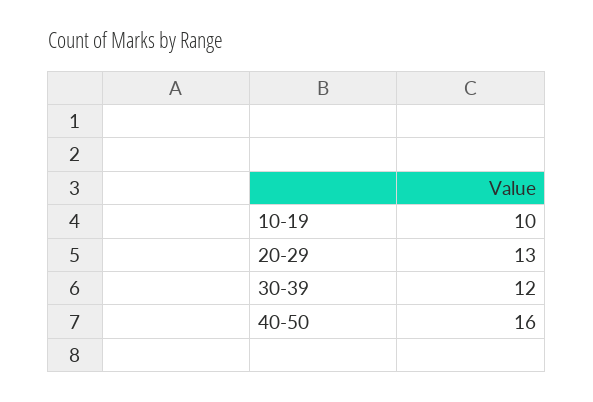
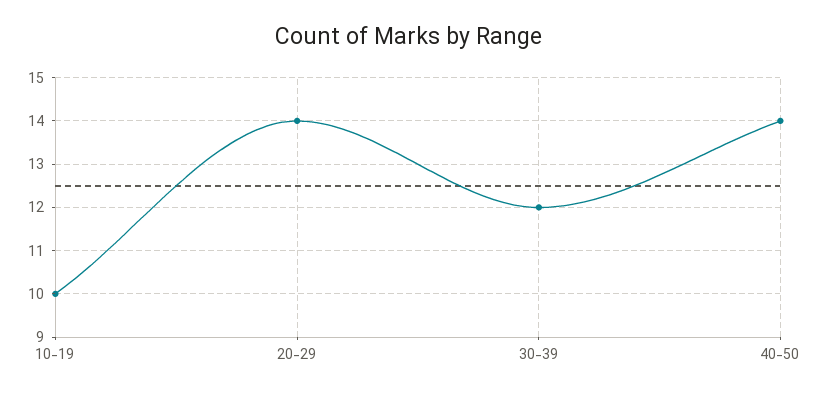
  {
    "10-19": 10,
-   "20-29": 13,
+   "20-29": 14,
    "30-39": 12,
-   "40-50": 16
+   "40-50": 14
  }

